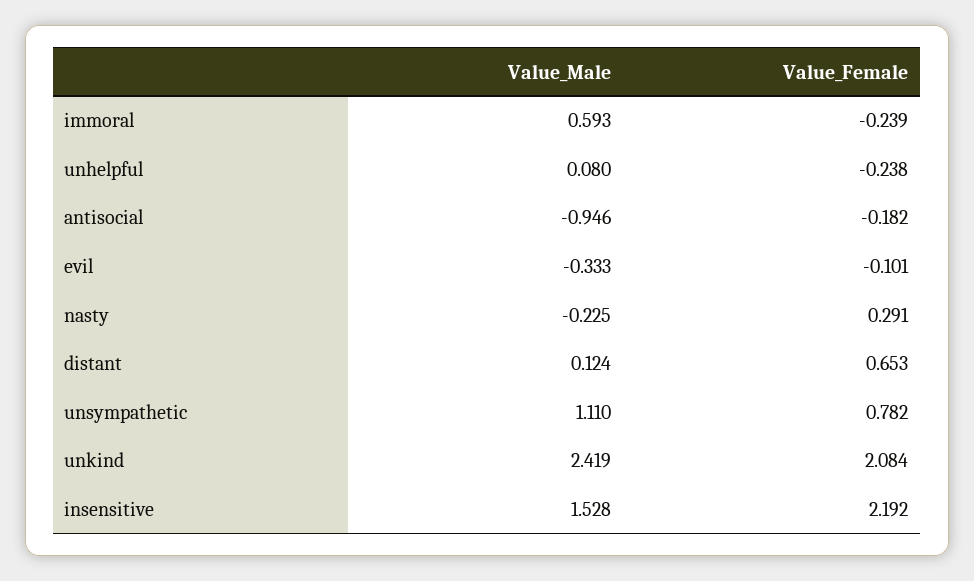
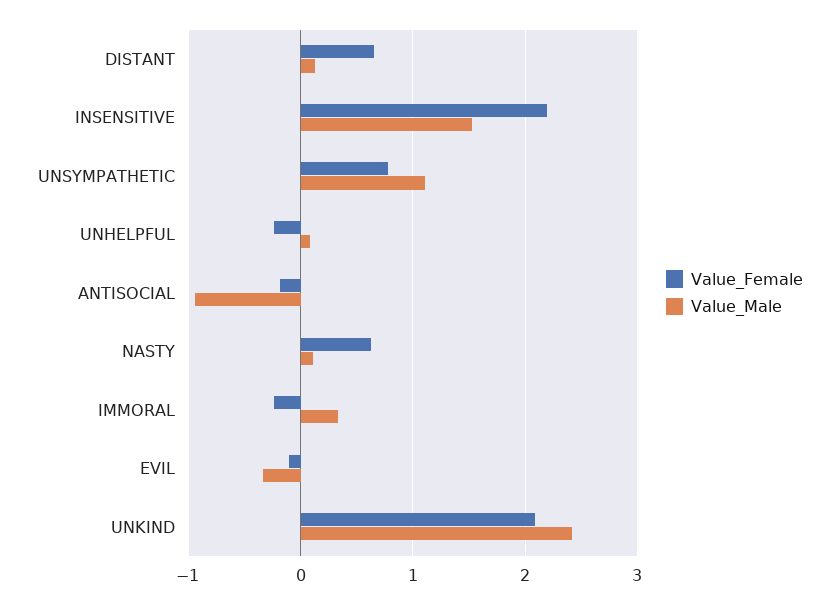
  {
    "Value_Male": {
-     "immoral": 0.593,
+     "immoral": 0.3,
      "unhelpful": 0.08,
      "antisocial": -0.946,
      "evil": -0.333,
-     "nasty": -0.225,
+     "nasty": 0.1,
      "distant": 0.124,
      "unsympathetic": 1.11,
      "unkind": 2.419,
      "insensitive": 1.528
    },
    "Value_Female": {
      "immoral": -0.239,
      "unhelpful": -0.238,
      "antisocial": -0.182,
      "evil": -0.101,
-     "nasty": 0.291,
+     "nasty": 0.6,
      "distant": 0.653,
      "unsympathetic": 0.782,
      "unkind": 2.084,
      "insensitive": 2.192
    }
  }

